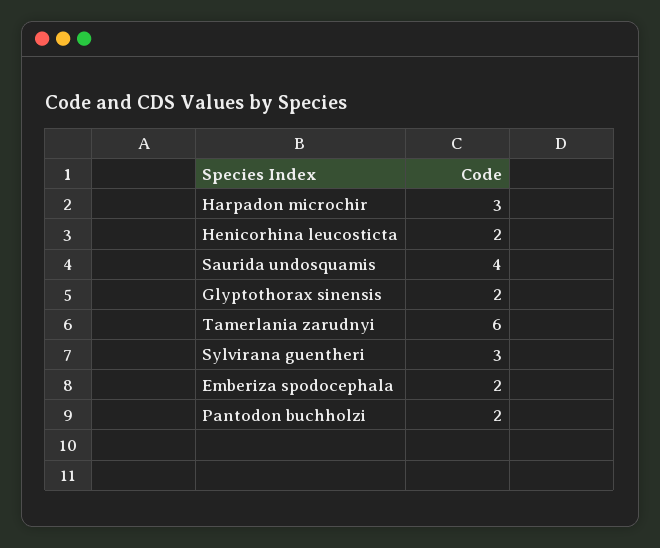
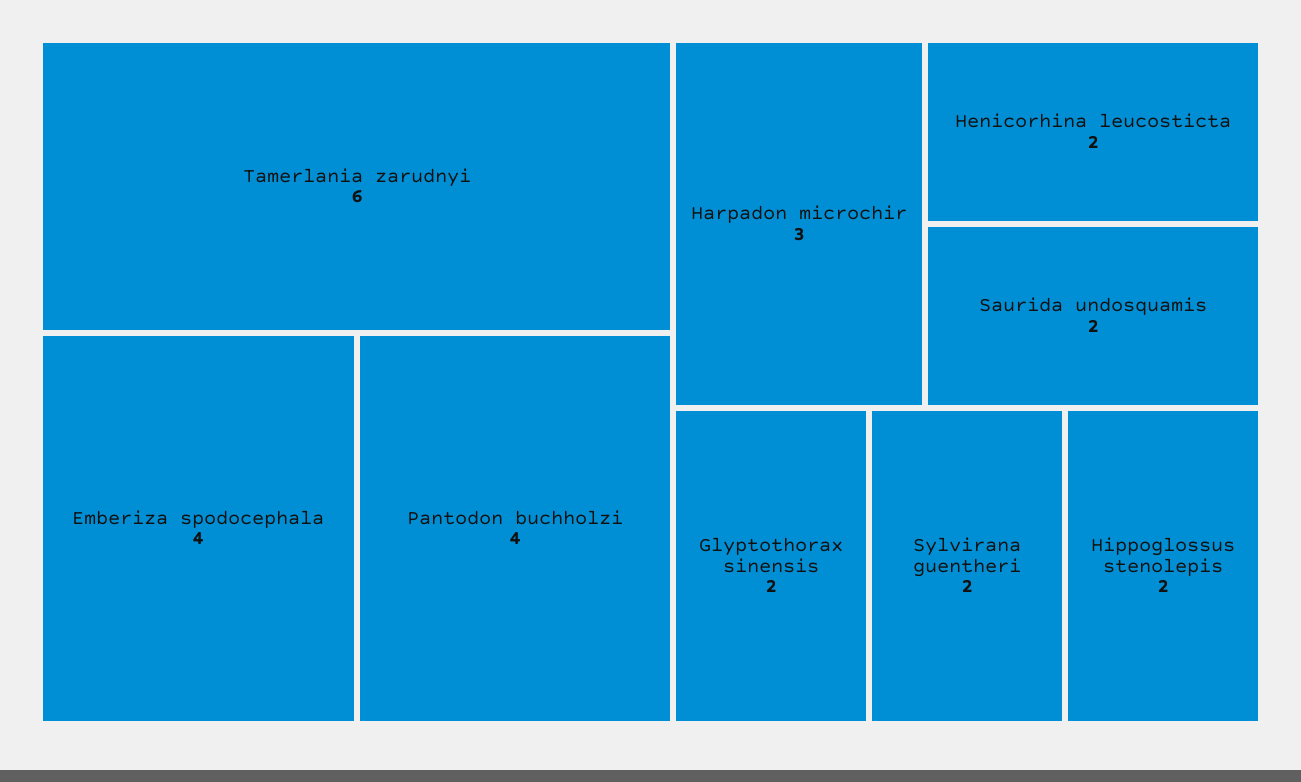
  {
    "Harpadon microchir": 3,
    "Henicorhina leucosticta": 2,
-   "Saurida undosquamis": 4,
+   "Saurida undosquamis": 2,
    "Glyptothorax sinensis": 2,
    "Tamerlania zarudnyi": 6,
-   "Sylvirana guentheri": 3,
+   "Sylvirana guentheri": 2,
-   "Emberiza spodocephala": 2,
+   "Emberiza spodocephala": 4,
-   "Pantodon buchholzi": 2
+   "Pantodon buchholzi": 4,
+   "Hippoglossus stenolepis": 2
  }

